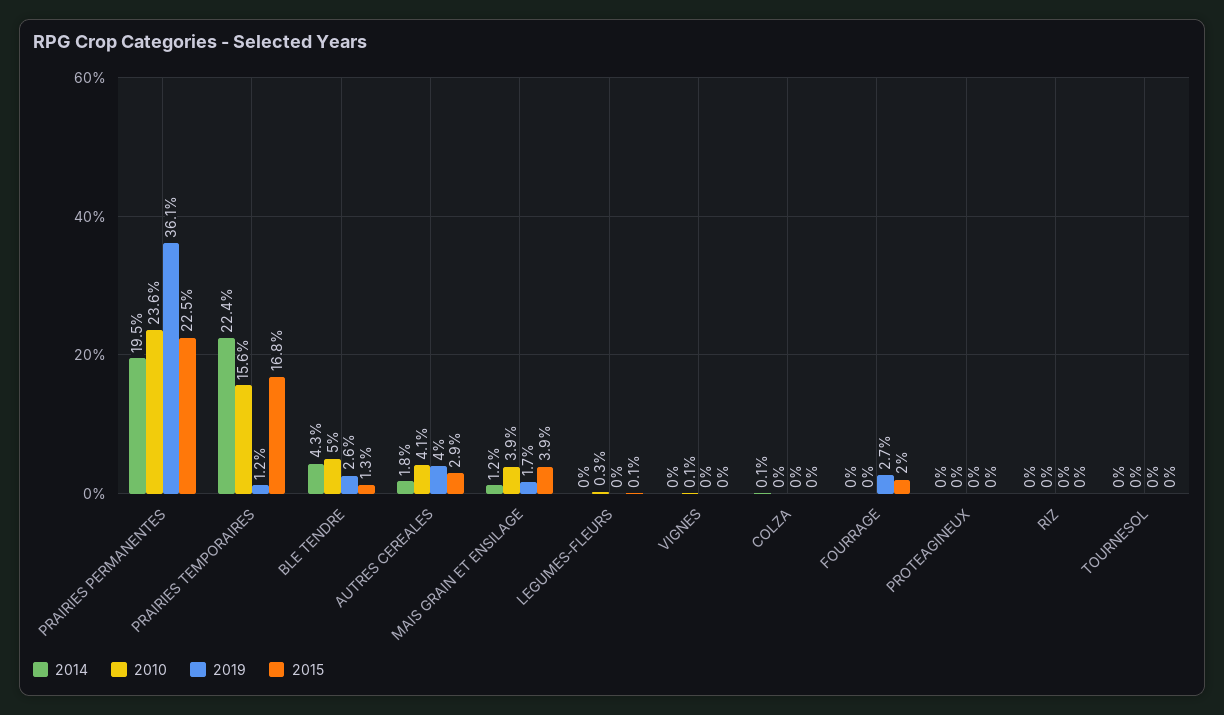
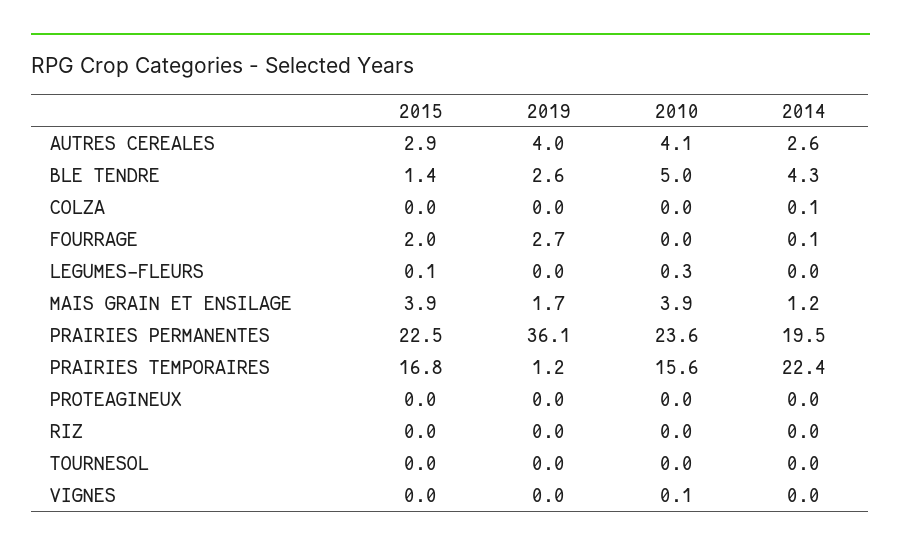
  {
    "2014": {
      "PRAIRIES PERMANENTES": 19.5,
      "PRAIRIES TEMPORAIRES": 22.4,
      "BLE TENDRE": 4.3,
-     "AUTRES CEREALES": 1.8,
+     "AUTRES CEREALES": 2.6,
      "MAIS GRAIN ET ENSILAGE": 1.2,
      "LEGUMES-FLEURS": 0,
      "VIGNES": 0,
      "COLZA": 0.1,
-     "FOURRAGE": 0,
+     "FOURRAGE": 0.1,
      "PROTEAGINEUX": 0,
      "RIZ": 0,
      "TOURNESOL": 0
    },
    "2010": {
      "PRAIRIES PERMANENTES": 23.6,
      "PRAIRIES TEMPORAIRES": 15.6,
      "BLE TENDRE": 5,
      "AUTRES CEREALES": 4.1,
      "MAIS GRAIN ET ENSILAGE": 3.9,
      "LEGUMES-FLEURS": 0.3,
      "VIGNES": 0.1,
      "COLZA": 0,
      "FOURRAGE": 0,
      "PROTEAGINEUX": 0,
      "RIZ": 0,
      "TOURNESOL": 0
    },
    "2019": {
      "PRAIRIES PERMANENTES": 36.1,
      "PRAIRIES TEMPORAIRES": 1.2,
      "BLE TENDRE": 2.6,
      "AUTRES CEREALES": 4,
      "MAIS GRAIN ET ENSILAGE": 1.7,
      "LEGUMES-FLEURS": 0,
      "VIGNES": 0,
      "COLZA": 0,
      "FOURRAGE": 2.7,
      "PROTEAGINEUX": 0,
      "RIZ": 0,
      "TOURNESOL": 0
    },
    "2015": {
      "PRAIRIES PERMANENTES": 22.5,
      "PRAIRIES TEMPORAIRES": 16.8,
-     "BLE TENDRE": 1.3,
+     "BLE TENDRE": 1.4,
      "AUTRES CEREALES": 2.9,
      "MAIS GRAIN ET ENSILAGE": 3.9,
      "LEGUMES-FLEURS": 0.1,
      "VIGNES": 0,
      "COLZA": 0,
      "FOURRAGE": 2,
      "PROTEAGINEUX": 0,
      "RIZ": 0,
      "TOURNESOL": 0
    }
  }

